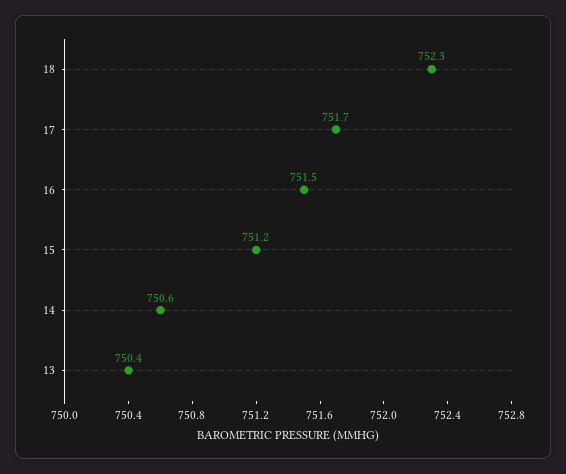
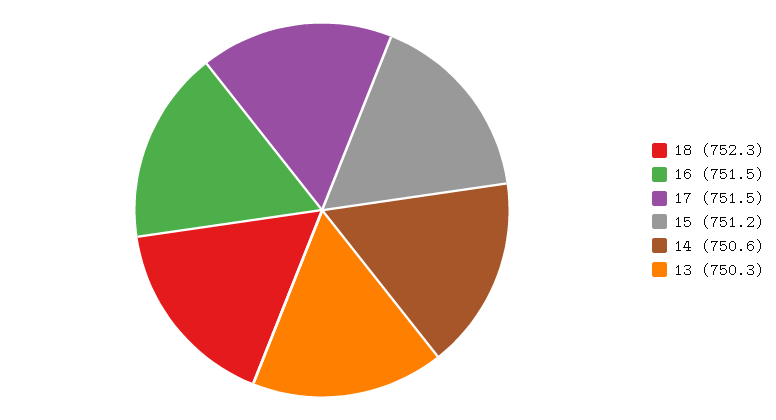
  {
    "18": 752.3,
-   "17": 751.7,
+   "17": 751.5,
    "16": 751.5,
    "15": 751.2,
    "14": 750.6,
-   "13": 750.4
+   "13": 750.3
  }

